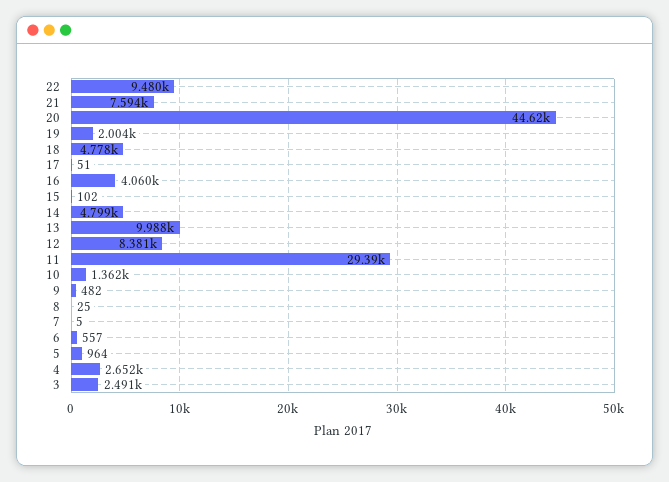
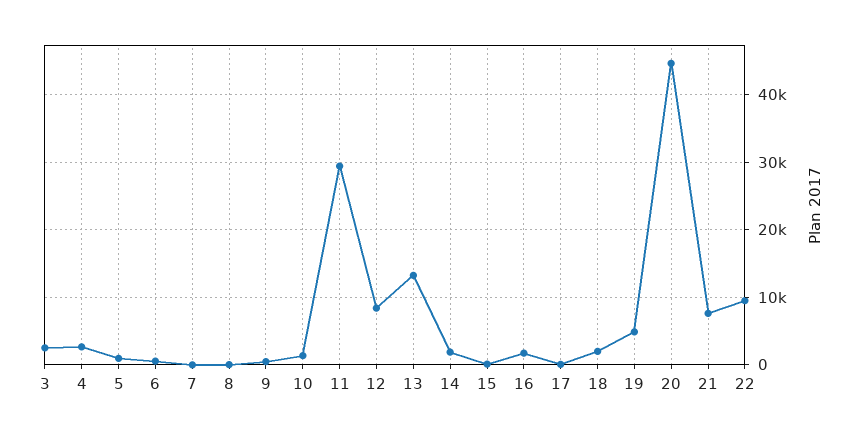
  {
    "22": 9480,
    "21": 7594,
    "20": 44620,
-   "19": 2004,
+   "19": 5000,
-   "18": 4778,
+   "18": 2000,
    "17": 51,
-   "16": 4060,
+   "16": 2000,
    "15": 102,
-   "14": 4799,
+   "14": 2000,
-   "13": 9988,
+   "13": 13000,
    "12": 8381,
    "11": 29390,
    "10": 1362,
    "9": 482,
    "8": 25,
    "7": 5,
    "6": 557,
    "5": 964,
    "4": 2652,
    "3": 2491
  }

